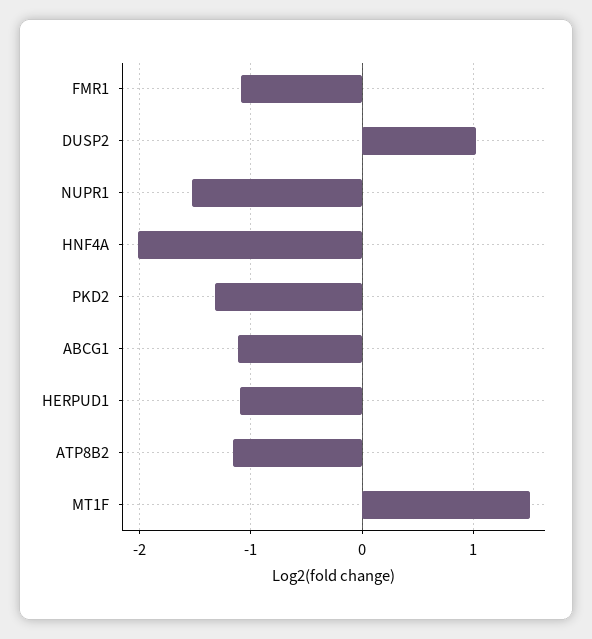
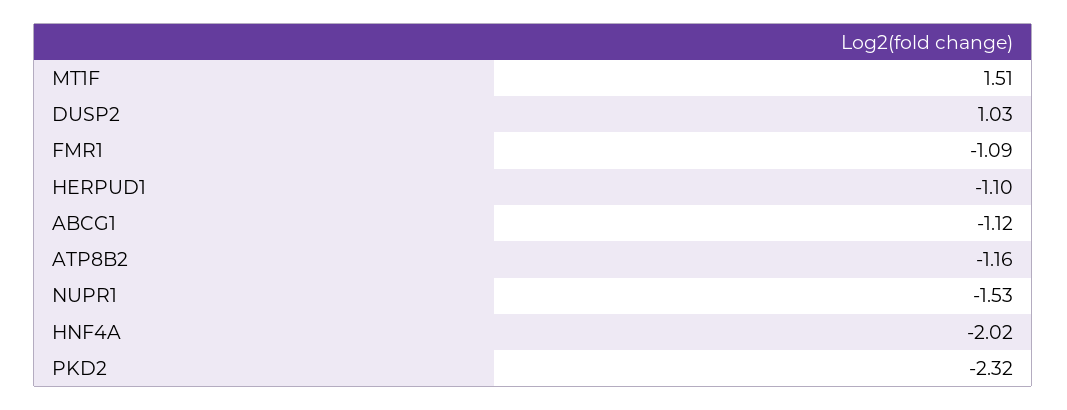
  {
    "FMR1": -1.09,
    "DUSP2": 1.03,
    "NUPR1": -1.53,
    "HNF4A": -2.02,
-   "PKD2": -1.3,
+   "PKD2": -2.32,
    "ABCG1": -1.12,
    "HERPUD1": -1.1,
    "ATP8B2": -1.16,
    "MT1F": 1.51
  }

